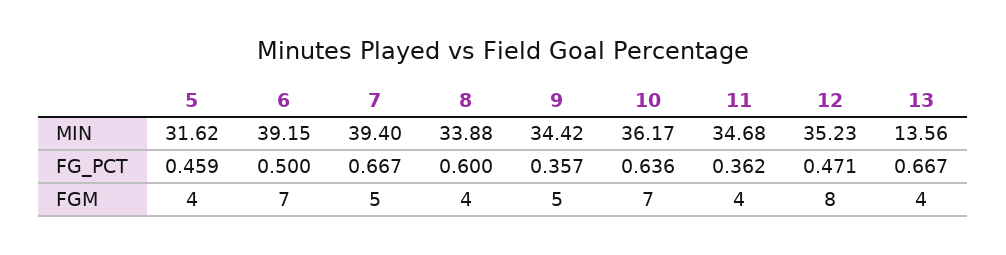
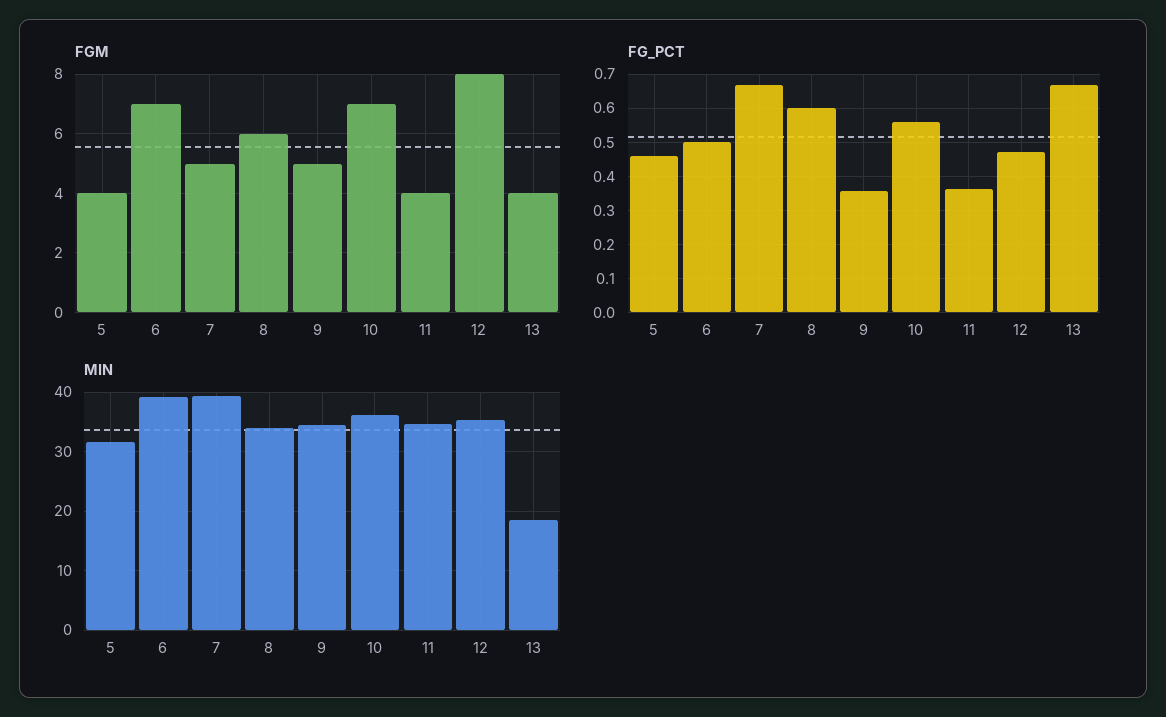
  {
    "MIN": {
      "5": 31.62,
      "6": 39.15,
      "7": 39.4,
      "8": 33.88,
      "9": 34.42,
      "10": 36.17,
      "11": 34.68,
      "12": 35.23,
-     "13": 13.56
+     "13": 18
    },
    "FG_PCT": {
      "5": 0.459,
      "6": 0.5,
      "7": 0.667,
      "8": 0.6,
      "9": 0.357,
-     "10": 0.636,
+     "10": 0.56,
      "11": 0.362,
      "12": 0.471,
      "13": 0.667
    },
    "FGM": {
      "5": 4,
      "6": 7,
      "7": 5,
-     "8": 4,
+     "8": 6,
      "9": 5,
      "10": 7,
      "11": 4,
      "12": 8,
      "13": 4
    }
  }

